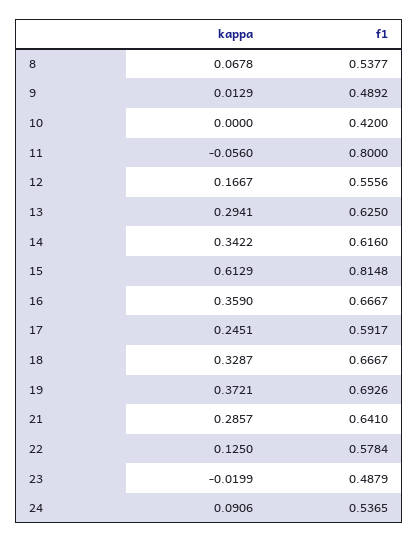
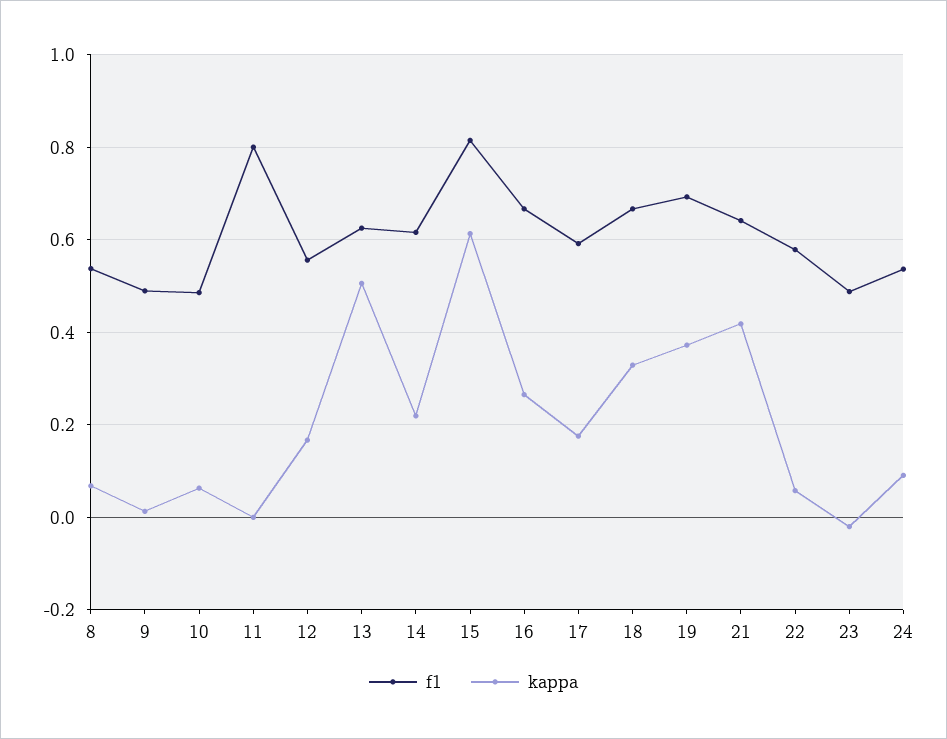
  {
    "kappa": {
      "8": 0.0678,
      "9": 0.0129,
-     "10": 0,
+     "10": 0.06,
-     "11": -0.056,
+     "11": 0,
      "12": 0.1667,
-     "13": 0.2941,
+     "13": 0.5,
-     "14": 0.3422,
+     "14": 0.22,
      "15": 0.6129,
-     "16": 0.359,
+     "16": 0.26,
-     "17": 0.2451,
+     "17": 0.18,
      "18": 0.3287,
      "19": 0.3721,
-     "21": 0.2857,
+     "21": 0.42,
-     "22": 0.125,
+     "22": 0.06,
      "23": -0.0199,
      "24": 0.0906
    },
    "f1": {
      "8": 0.5377,
      "9": 0.4892,
-     "10": 0.42,
+     "10": 0.48,
      "11": 0.8,
      "12": 0.5556,
      "13": 0.625,
      "14": 0.616,
      "15": 0.8148,
      "16": 0.6667,
      "17": 0.5917,
      "18": 0.6667,
      "19": 0.6926,
      "21": 0.641,
      "22": 0.5784,
      "23": 0.4879,
      "24": 0.5365
    }
  }

